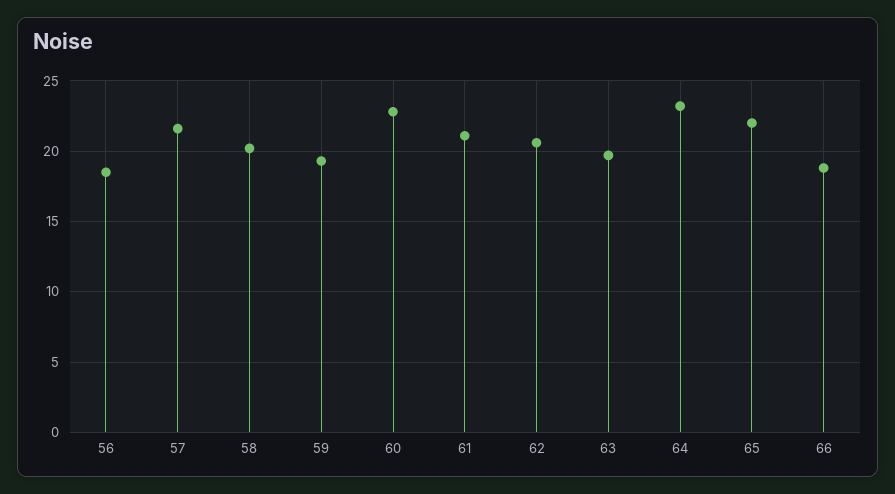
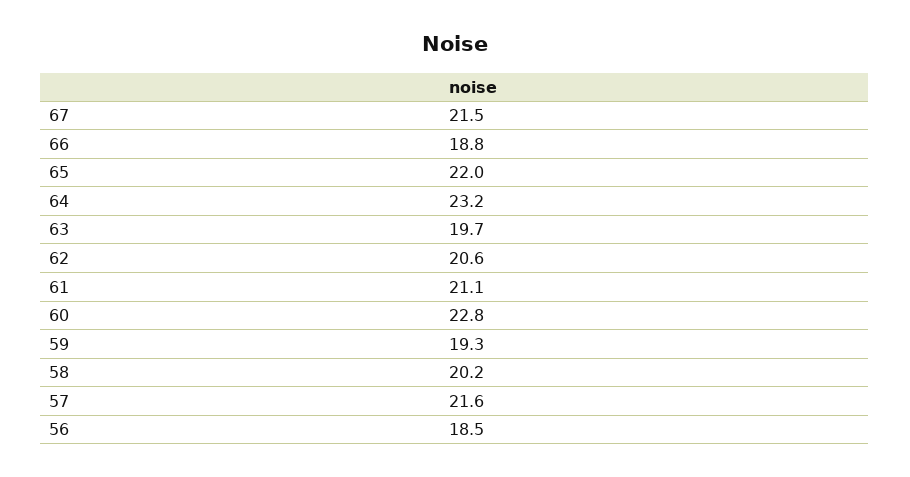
  {
    "56": 18.5,
    "57": 21.6,
    "58": 20.2,
    "59": 19.3,
    "60": 22.8,
    "61": 21.1,
    "62": 20.6,
    "63": 19.7,
    "64": 23.2,
    "65": 22,
-   "66": 18.8
+   "66": 18.8,
+   "67": 21.5
  }

